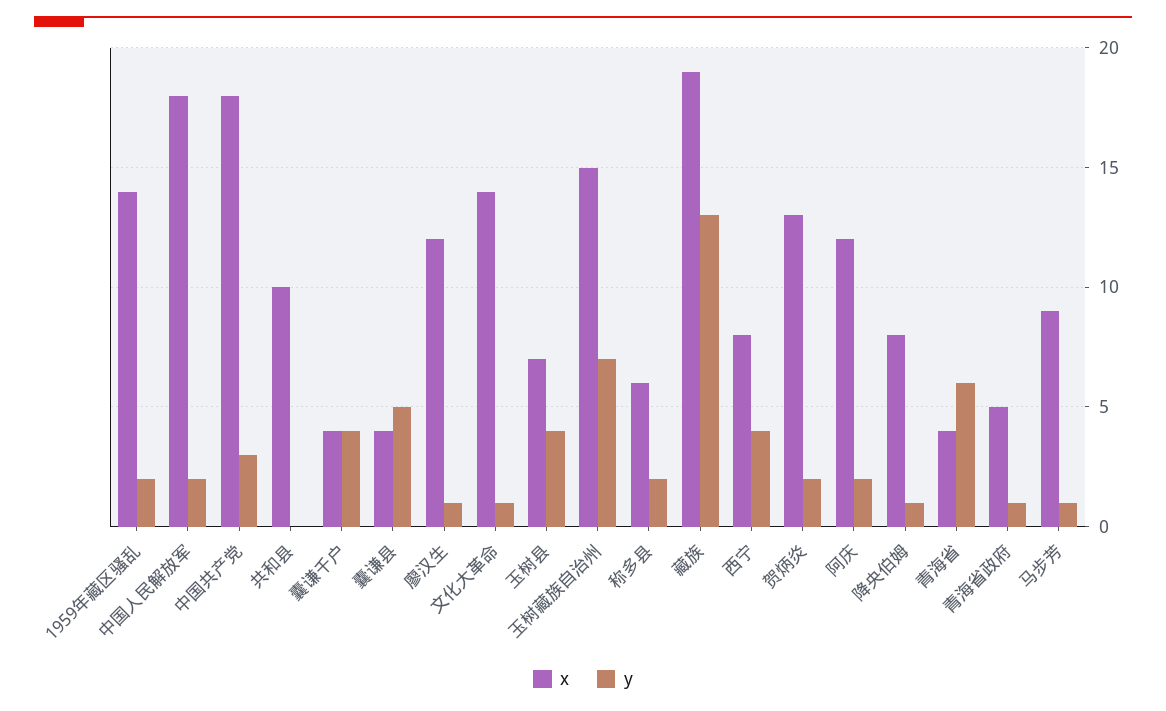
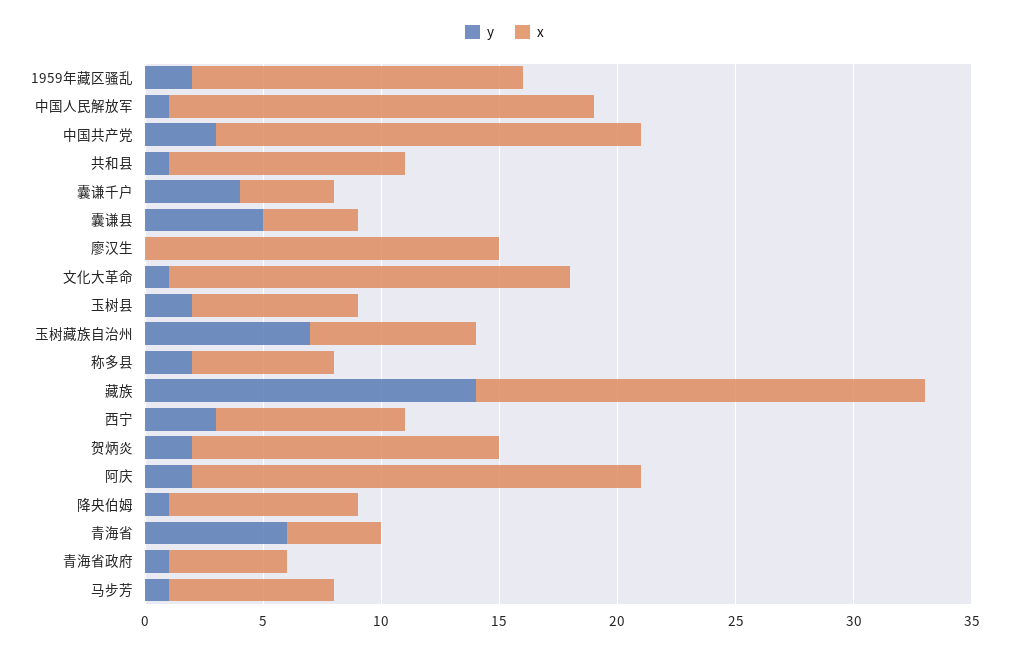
  {
    "x": {
      "1959年藏区骚乱": 14,
      "中国人民解放军": 18,
      "中国共产党": 18,
      "共和县": 10,
      "囊谦千户": 4,
      "囊谦县": 4,
-     "廖汉生": 12,
+     "廖汉生": 15,
-     "文化大革命": 14,
+     "文化大革命": 17,
      "玉树县": 7,
-     "玉树藏族自治州": 15,
+     "玉树藏族自治州": 7,
      "称多县": 6,
      "藏族": 19,
      "西宁": 8,
      "贺炳炎": 13,
-     "阿庆": 12,
+     "阿庆": 19,
      "降央伯姆": 8,
      "青海省": 4,
      "青海省政府": 5,
-     "马步芳": 9
+     "马步芳": 7
    },
    "y": {
      "1959年藏区骚乱": 2,
-     "中国人民解放军": 2,
+     "中国人民解放军": 1,
      "中国共产党": 3,
-     "共和县": 0,
+     "共和县": 1,
      "囊谦千户": 4,
      "囊谦县": 5,
-     "廖汉生": 1,
+     "廖汉生": 0,
      "文化大革命": 1,
-     "玉树县": 4,
+     "玉树县": 2,
      "玉树藏族自治州": 7,
      "称多县": 2,
-     "藏族": 13,
+     "藏族": 14,
-     "西宁": 4,
+     "西宁": 3,
      "贺炳炎": 2,
      "阿庆": 2,
      "降央伯姆": 1,
      "青海省": 6,
      "青海省政府": 1,
      "马步芳": 1
    }
  }

